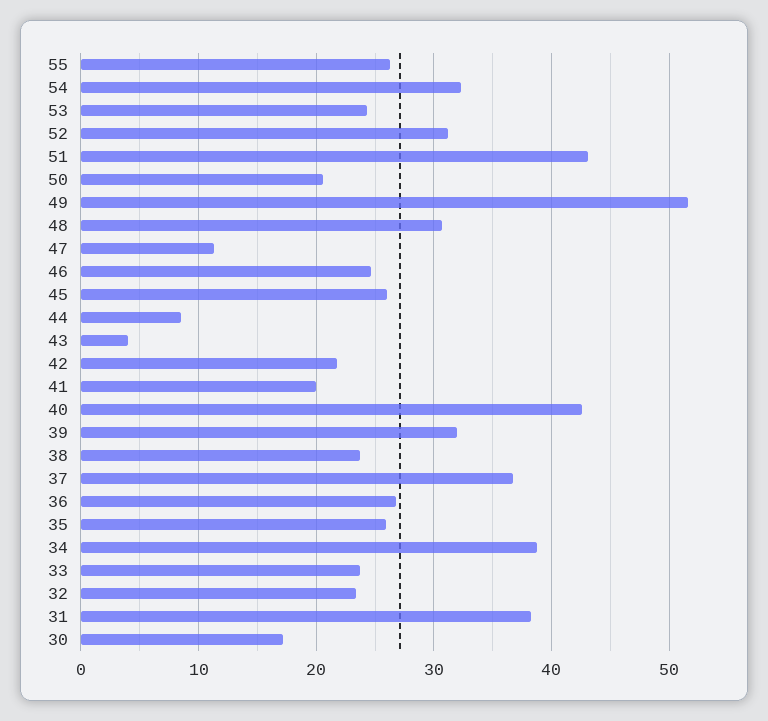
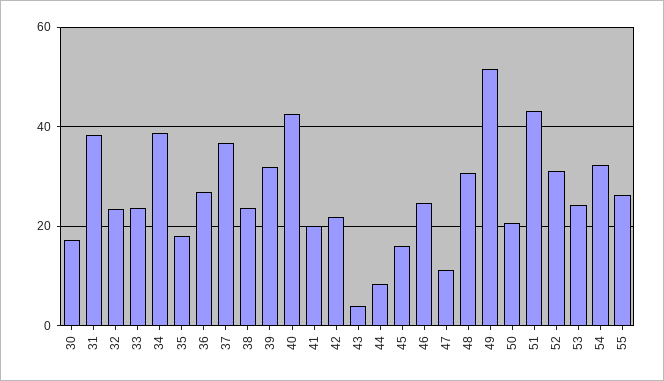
  {
    "55": 26,
    "54": 32,
    "53": 24,
    "52": 31,
    "51": 43,
    "50": 21,
    "49": 52,
    "48": 31,
    "47": 11,
    "46": 25,
-   "45": 26,
+   "45": 16,
    "44": 9,
    "43": 4,
    "42": 22,
    "41": 20,
    "40": 43,
    "39": 32,
    "38": 24,
    "37": 37,
    "36": 27,
-   "35": 26,
+   "35": 18,
    "34": 39,
    "33": 24,
    "32": 23,
    "31": 38,
    "30": 17
  }

